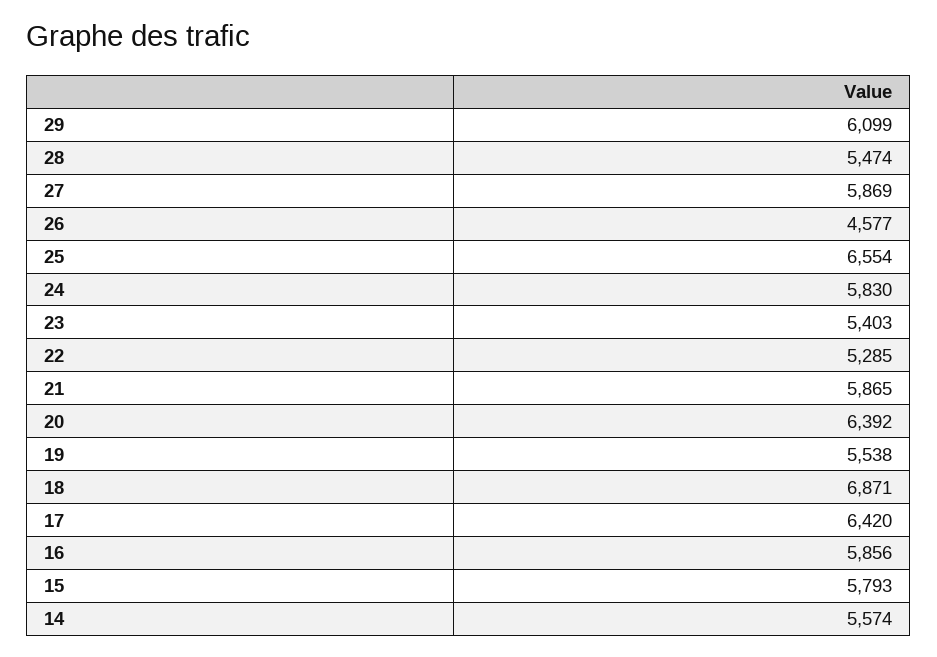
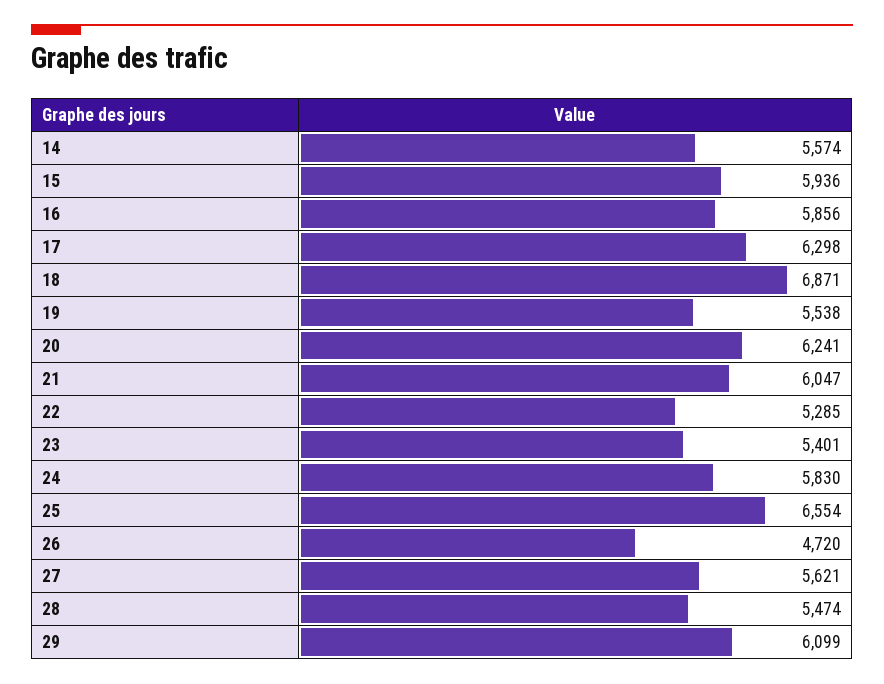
  {
    "29": 6099,
    "28": 5474,
-   "27": 5869,
+   "27": 5621,
-   "26": 4577,
+   "26": 4720,
    "25": 6554,
    "24": 5830,
-   "23": 5403,
+   "23": 5401,
    "22": 5285,
-   "21": 5865,
+   "21": 6047,
-   "20": 6392,
+   "20": 6241,
    "19": 5538,
    "18": 6871,
-   "17": 6420,
+   "17": 6298,
    "16": 5856,
-   "15": 5793,
+   "15": 5936,
    "14": 5574
  }

